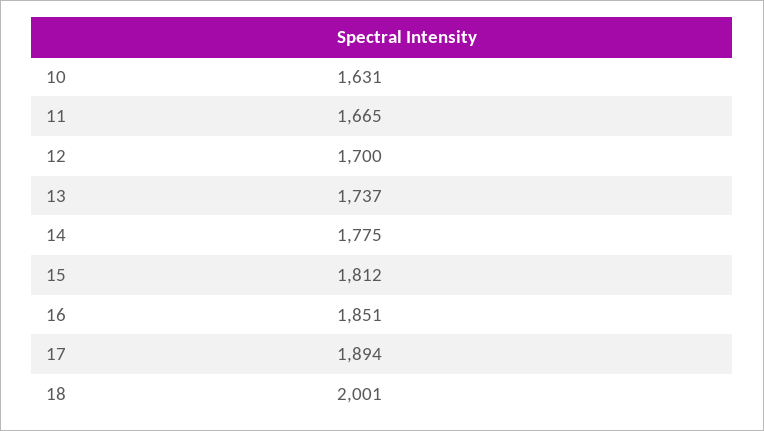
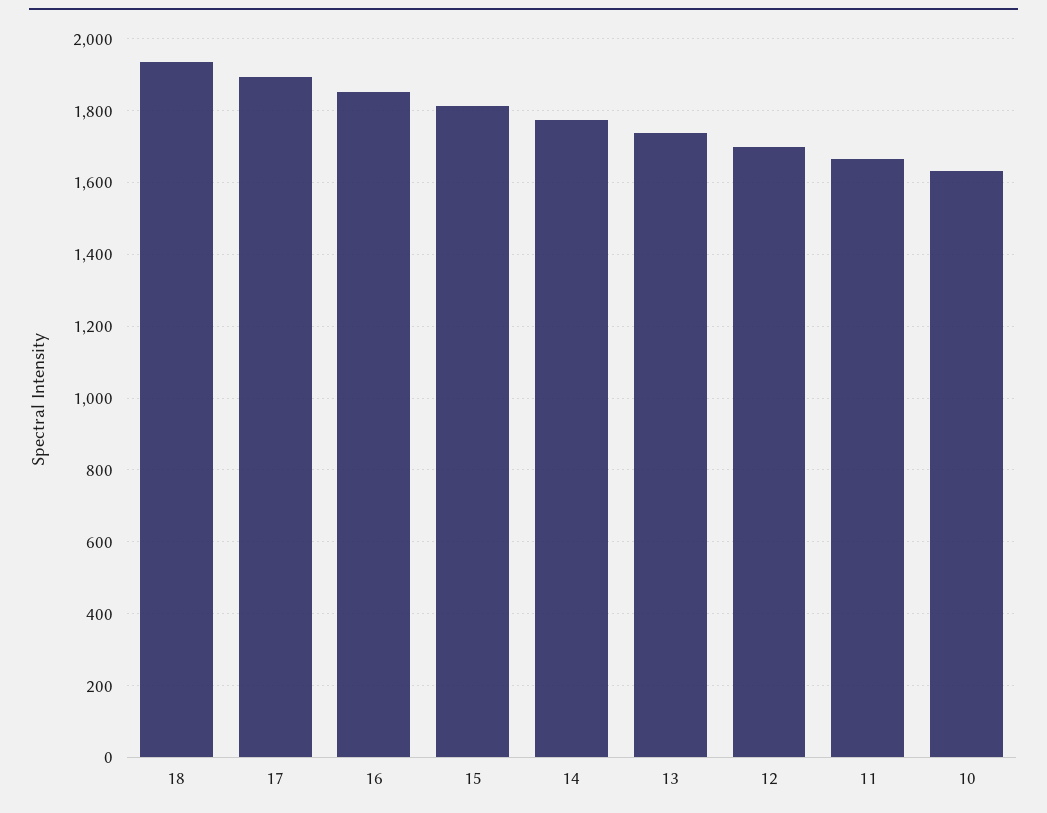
  {
    "10": 1631,
    "11": 1665,
    "12": 1700,
    "13": 1737,
    "14": 1775,
    "15": 1812,
    "16": 1851,
    "17": 1894,
-   "18": 2001
+   "18": 1940
  }

